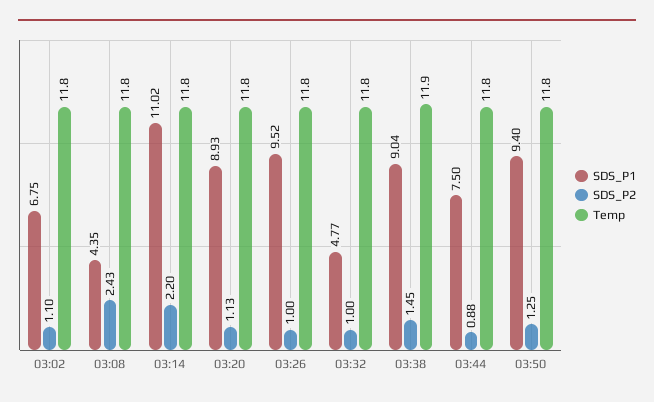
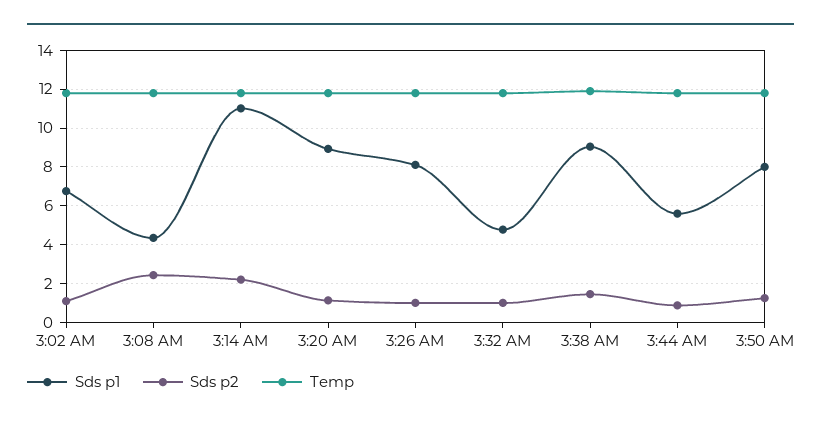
  {
    "SDS_P1": {
      "03:02": 6.75,
      "03:08": 4.35,
      "03:14": 11.02,
      "03:20": 8.93,
-     "03:26": 9.52,
+     "03:26": 8,
      "03:32": 4.77,
      "03:38": 9.04,
-     "03:44": 7.5,
+     "03:44": 5.5,
-     "03:50": 9.4
+     "03:50": 8
    },
    "SDS_P2": {
      "03:02": 1.1,
      "03:08": 2.43,
      "03:14": 2.2,
      "03:20": 1.13,
      "03:26": 1,
      "03:32": 1,
      "03:38": 1.45,
      "03:44": 0.88,
      "03:50": 1.25
    },
    "Temp": {
      "03:02": 11.8,
      "03:08": 11.8,
      "03:14": 11.8,
      "03:20": 11.8,
      "03:26": 11.8,
      "03:32": 11.8,
      "03:38": 11.9,
      "03:44": 11.8,
      "03:50": 11.8
    }
  }

